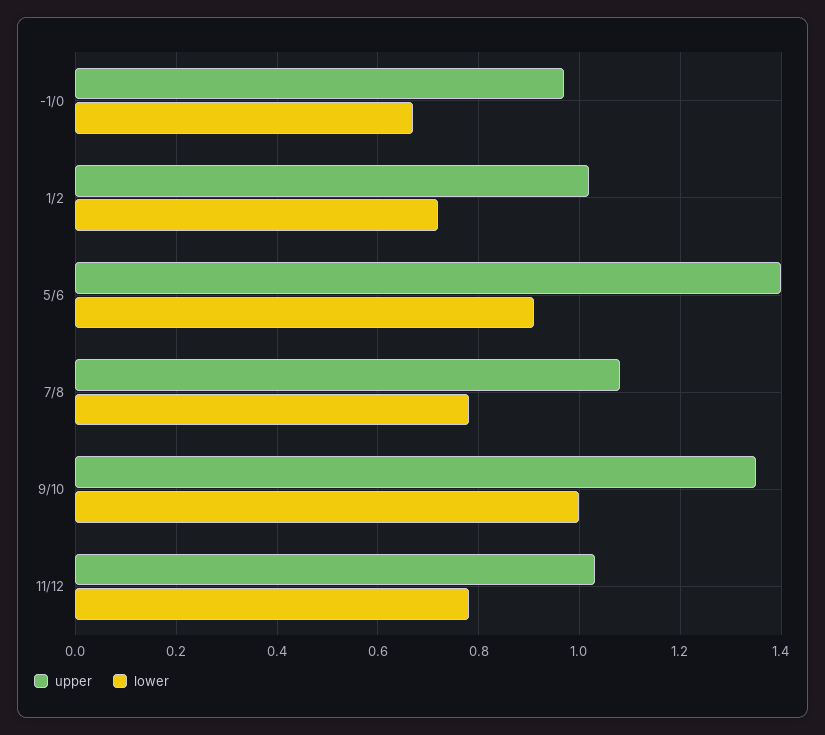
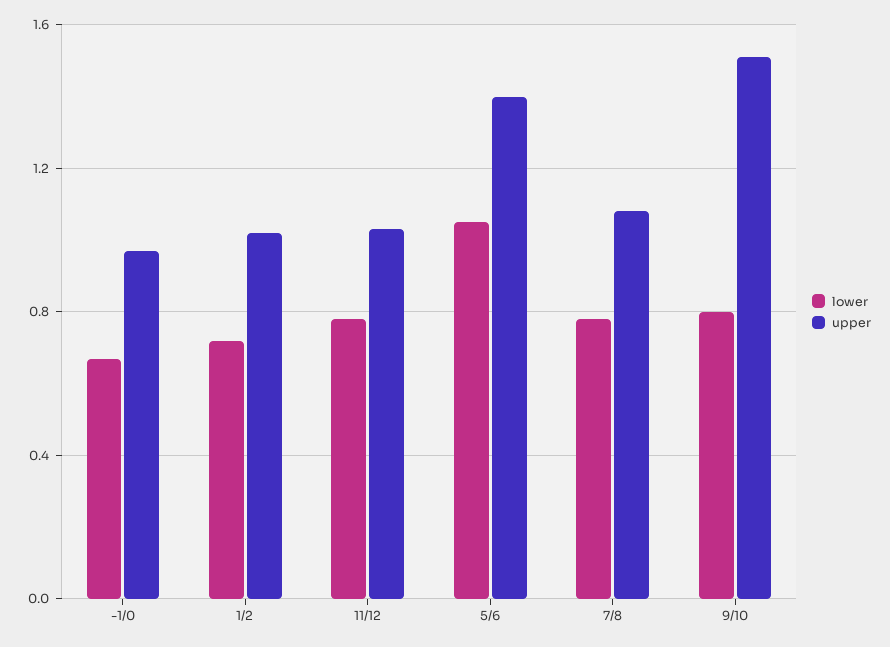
  {
    "upper": {
      "-1/0": 0.95,
      "1/2": 1,
      "5/6": 1.4,
      "7/8": 1.1,
-     "9/10": 1.35,
+     "9/10": 1.5,
      "11/12": 1.05
    },
    "lower": {
      "-1/0": 0.65,
      "1/2": 0.7,
-     "5/6": 0.9,
+     "5/6": 1.05,
      "7/8": 0.8,
-     "9/10": 1,
+     "9/10": 0.8,
      "11/12": 0.8
    }
  }

